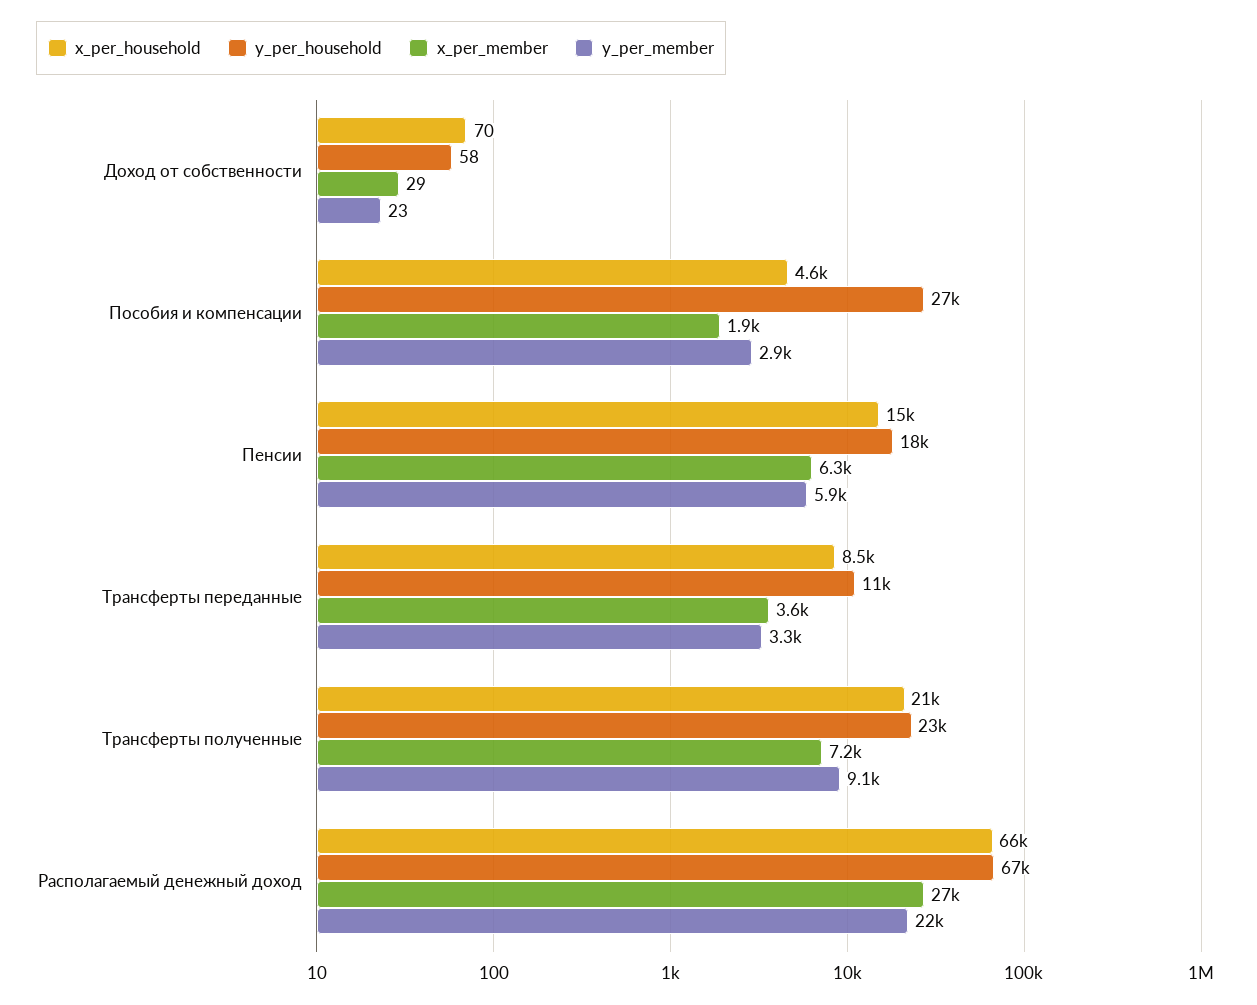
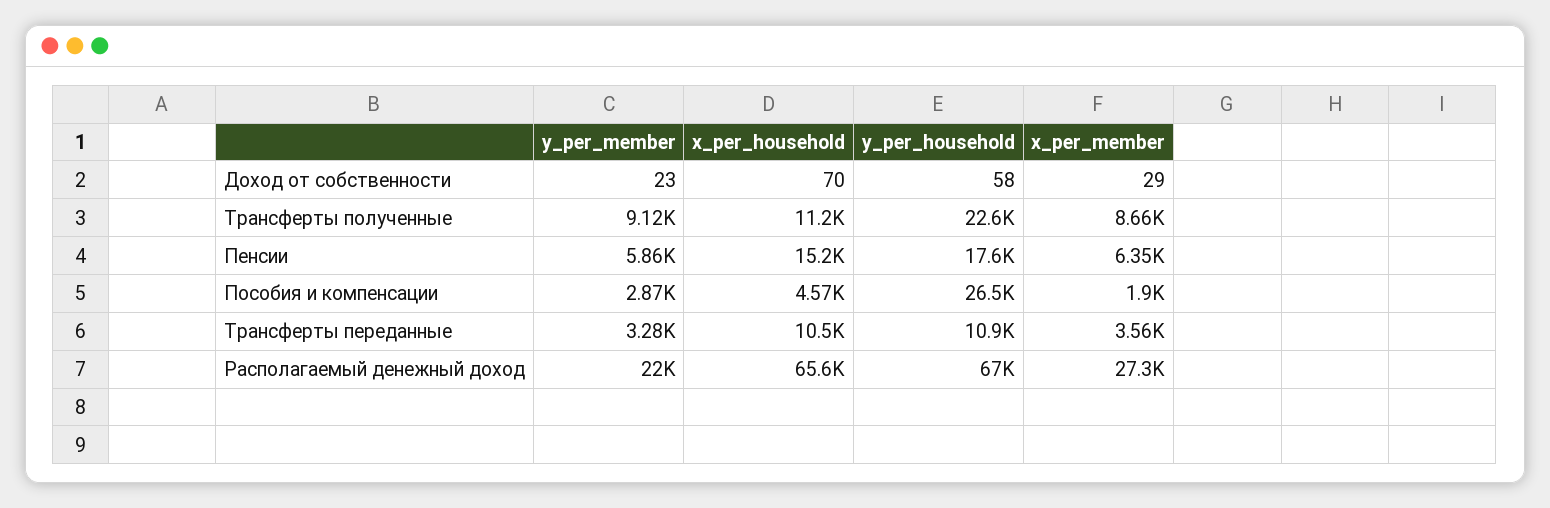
  {
    "x_per_household": {
      "Доход от собственности": 70,
      "Пособия и компенсации": 4570,
      "Пенсии": 15200,
-     "Трансферты переданные": 8500,
+     "Трансферты переданные": 10500,
-     "Трансферты полученные": 21000,
+     "Трансферты полученные": 11200,
      "Располагаемый денежный доход": 65600
    },
    "y_per_household": {
      "Доход от собственности": 58,
      "Пособия и компенсации": 26500,
      "Пенсии": 17600,
      "Трансферты переданные": 10900,
      "Трансферты полученные": 22600,
      "Располагаемый денежный доход": 67000
    },
    "x_per_member": {
      "Доход от собственности": 29,
      "Пособия и компенсации": 1900,
      "Пенсии": 6350,
      "Трансферты переданные": 3560,
-     "Трансферты полученные": 7200,
+     "Трансферты полученные": 8660,
      "Располагаемый денежный доход": 27300
    },
    "y_per_member": {
      "Доход от собственности": 23,
      "Пособия и компенсации": 2870,
      "Пенсии": 5860,
      "Трансферты переданные": 3280,
      "Трансферты полученные": 9120,
      "Располагаемый денежный доход": 22000
    }
  }

